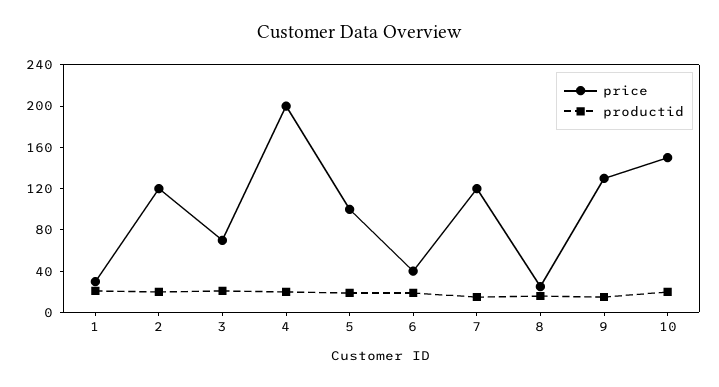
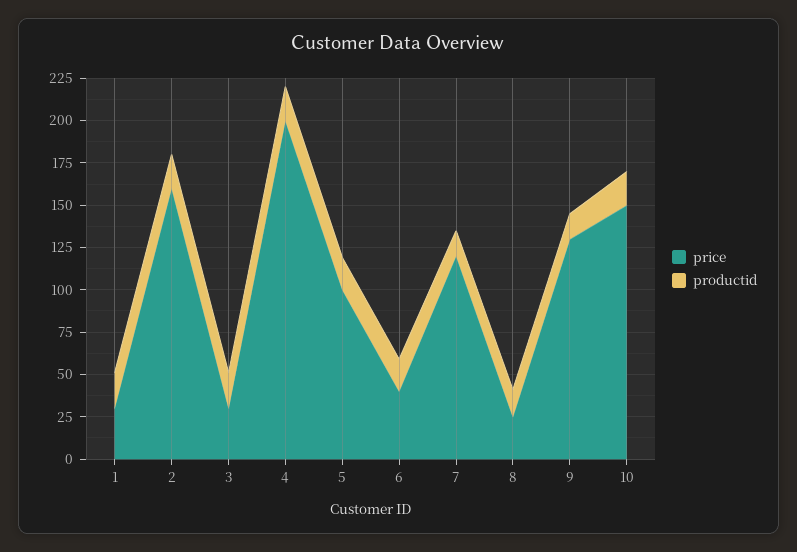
  {
    "price": {
      "1": 30,
-     "2": 120,
+     "2": 160,
-     "3": 70,
+     "3": 30,
      "4": 200,
      "5": 100,
      "6": 40,
      "7": 120,
      "8": 25,
      "9": 130,
      "10": 150
    },
    "productid": {
      "1": 20,
      "2": 20,
      "3": 20,
      "4": 20,
      "5": 20,
      "6": 20,
      "7": 15,
      "8": 15,
      "9": 15,
      "10": 20
    }
  }

